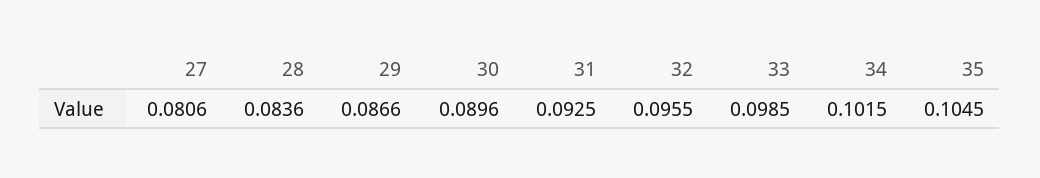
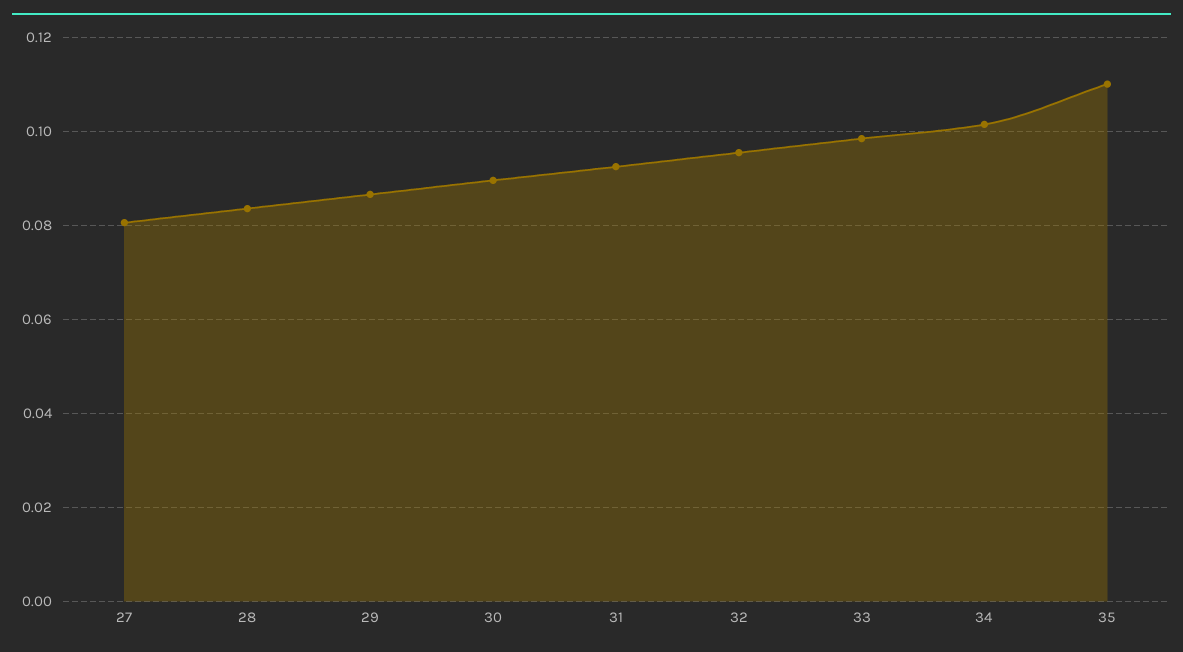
  {
    "27": 0.0806,
    "28": 0.0836,
    "29": 0.0866,
    "30": 0.0896,
    "31": 0.0925,
    "32": 0.0955,
    "33": 0.0985,
    "34": 0.1015,
-   "35": 0.1045
+   "35": 0.11
  }

